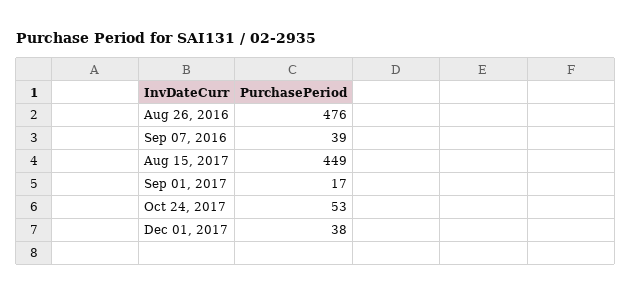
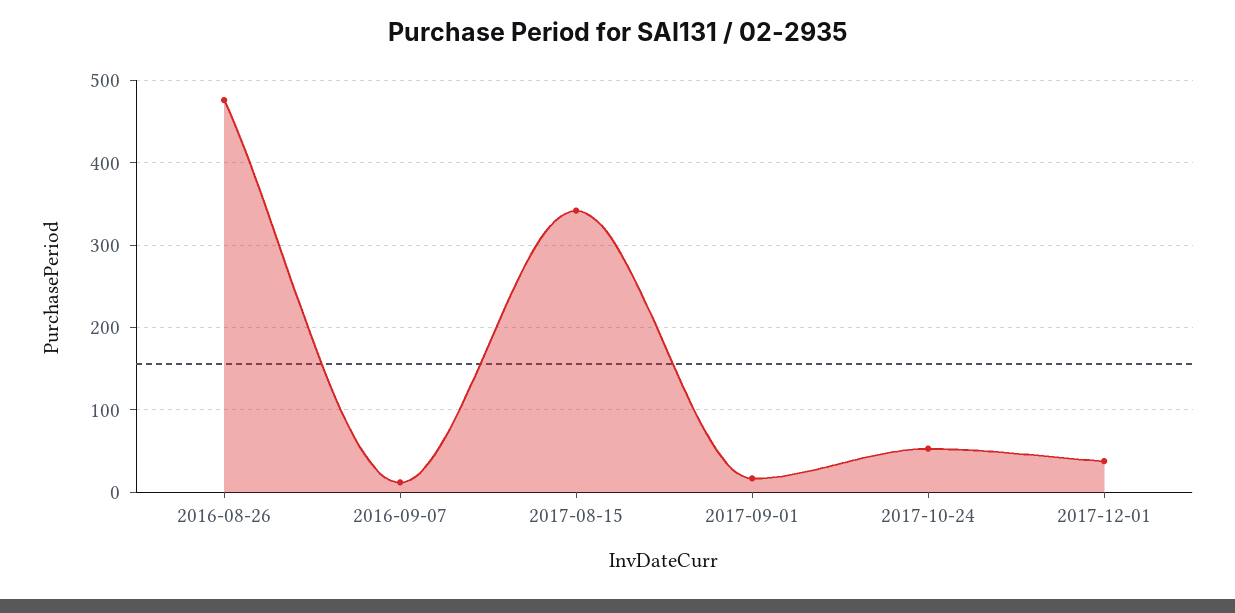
  {
    "Aug 26, 2016": 476,
-   "Sep 07, 2016": 39,
+   "Sep 07, 2016": 10,
-   "Aug 15, 2017": 449,
+   "Aug 15, 2017": 340,
    "Sep 01, 2017": 17,
    "Oct 24, 2017": 53,
    "Dec 01, 2017": 38
  }

